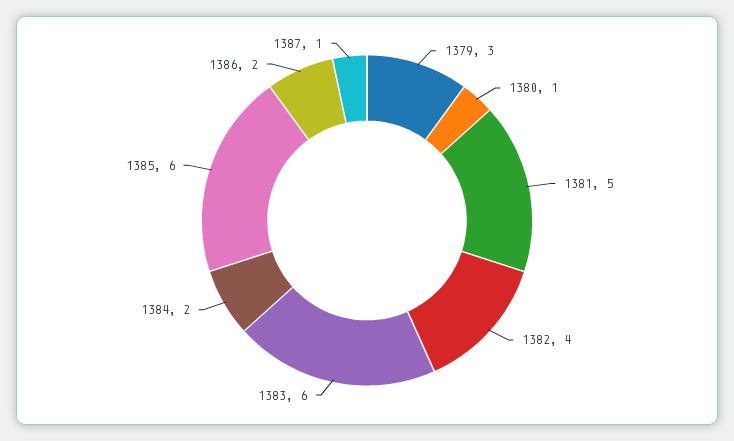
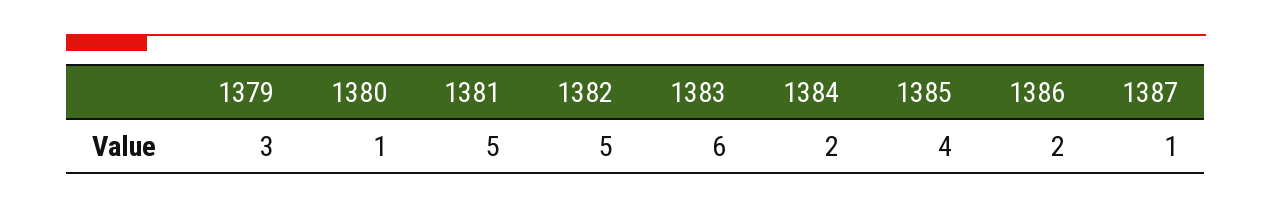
  {
    "1379": 3,
    "1380": 1,
    "1381": 5,
-   "1382": 4,
+   "1382": 5,
    "1383": 6,
    "1384": 2,
-   "1385": 6,
+   "1385": 4,
    "1386": 2,
    "1387": 1
  }

